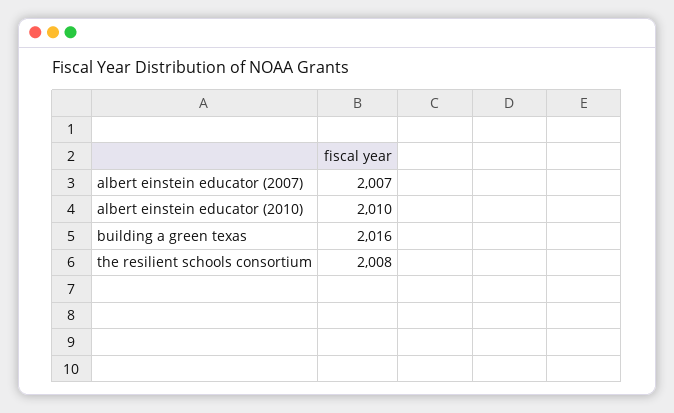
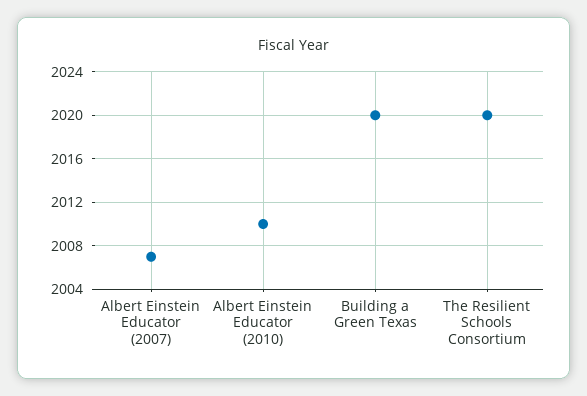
  {
    "albert einstein educator (2007)": 2007,
    "albert einstein educator (2010)": 2010,
-   "building a green texas": 2016,
+   "building a green texas": 2020,
-   "the resilient schools consortium": 2008
+   "the resilient schools consortium": 2020
  }

